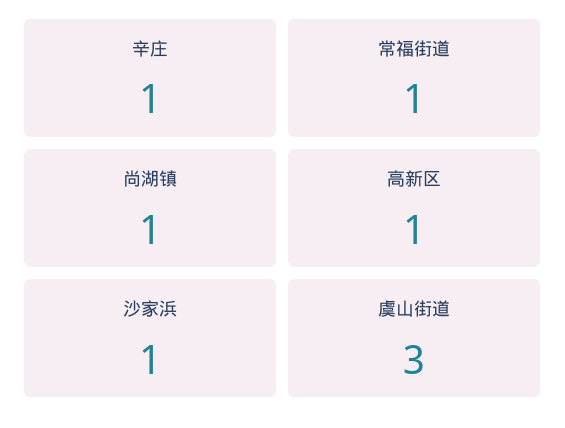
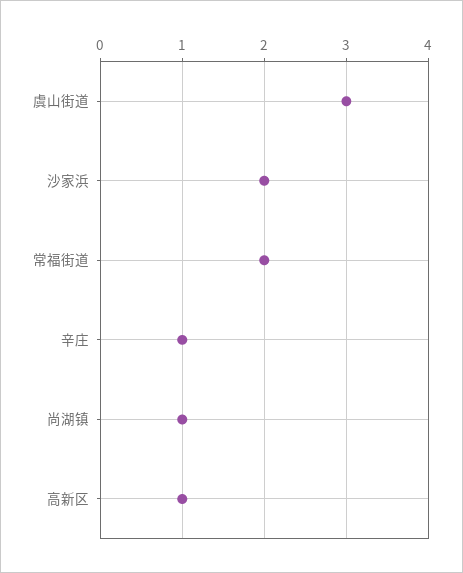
  {
    "辛庄": 1,
-   "常福街道": 1,
+   "常福街道": 2,
    "尚湖镇": 1,
    "高新区": 1,
-   "沙家浜": 1,
+   "沙家浜": 2,
    "虞山街道": 3
  }

